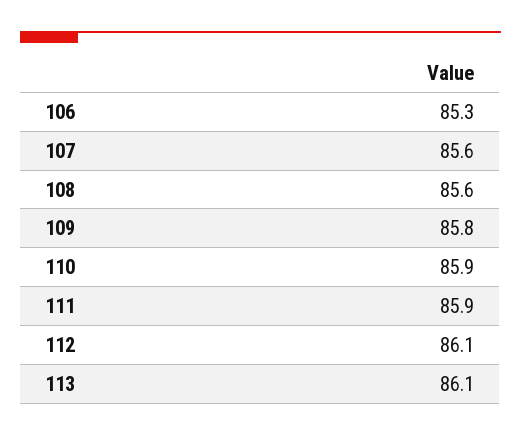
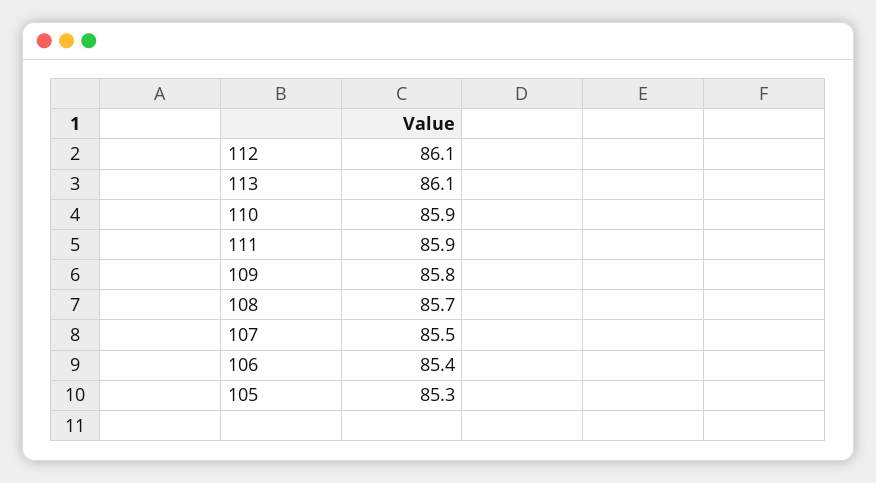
  {
-   "106": 85.3,
+   "106": 85.4,
-   "107": 85.6,
+   "107": 85.5,
-   "108": 85.6,
+   "108": 85.7,
    "109": 85.8,
    "110": 85.9,
    "111": 85.9,
    "112": 86.1,
-   "113": 86.1
+   "113": 86.1,
+   "105": 85.3
  }

